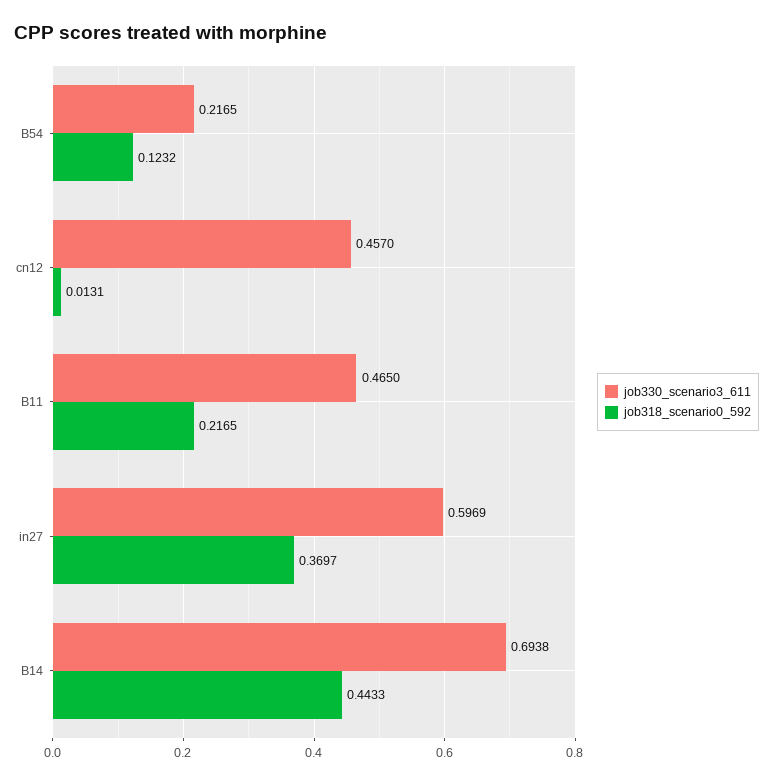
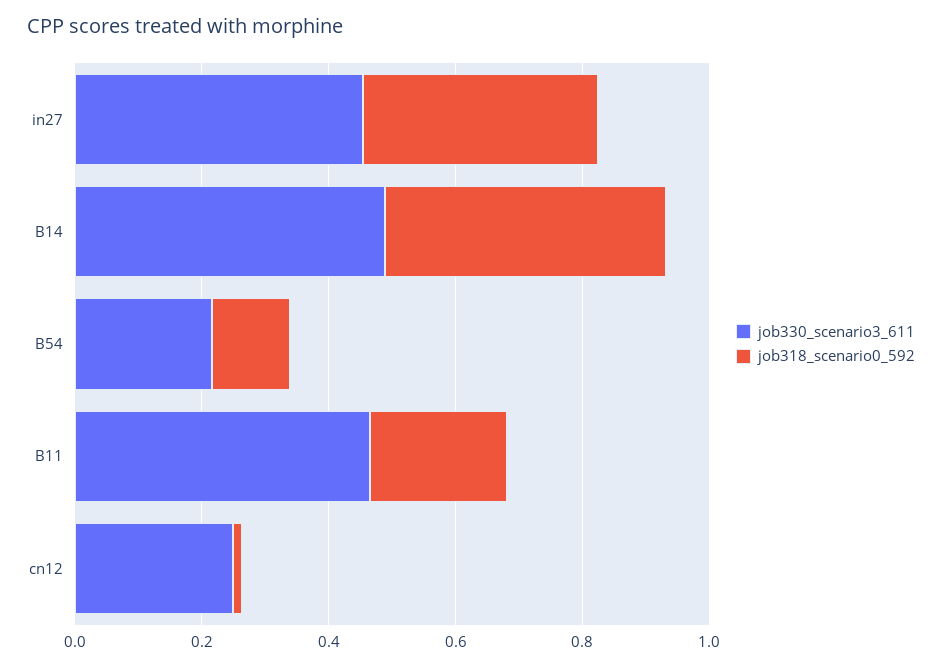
  {
    "job330_scenario3_611": {
      "B54": 0.2165,
-     "cn12": 0.457,
+     "cn12": 0.25,
      "B11": 0.465,
-     "in27": 0.5969,
+     "in27": 0.45,
-     "B14": 0.6938
+     "B14": 0.5
    },
    "job318_scenario0_592": {
      "B54": 0.1232,
      "cn12": 0.0131,
      "B11": 0.2165,
      "in27": 0.3697,
      "B14": 0.4433
    }
  }

